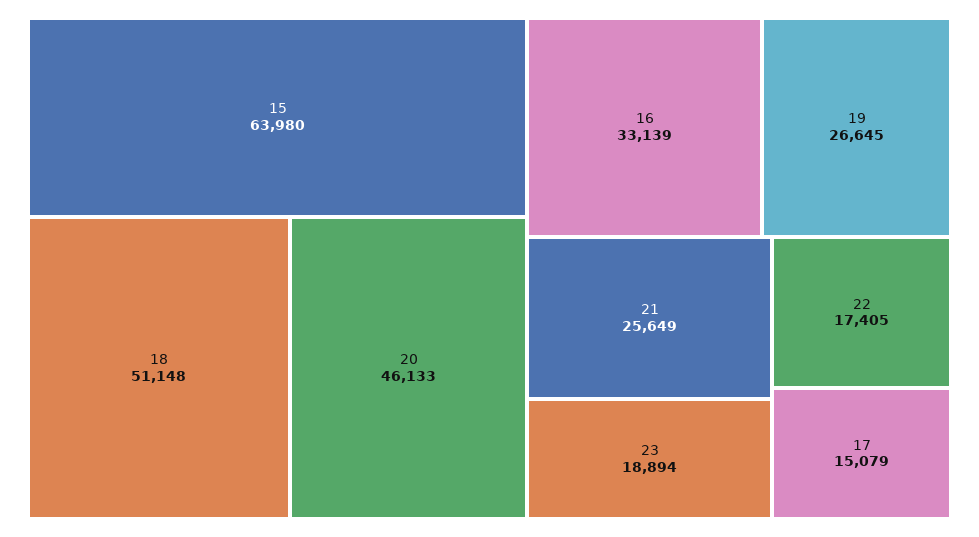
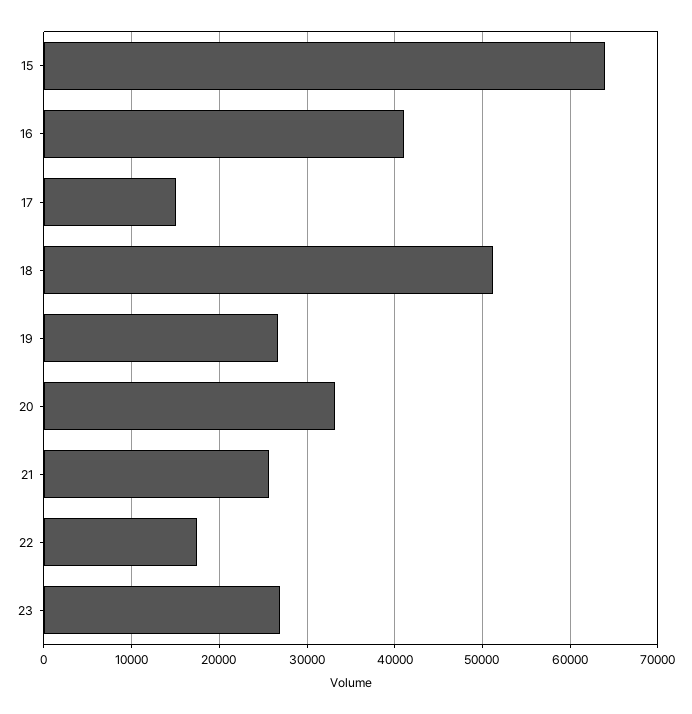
  {
    "15": 63980,
    "18": 51148,
-   "20": 46133,
+   "20": 33000,
-   "16": 33139,
+   "16": 41000,
    "19": 26645,
    "21": 25649,
-   "23": 18894,
+   "23": 27000,
    "22": 17405,
    "17": 15079
  }

